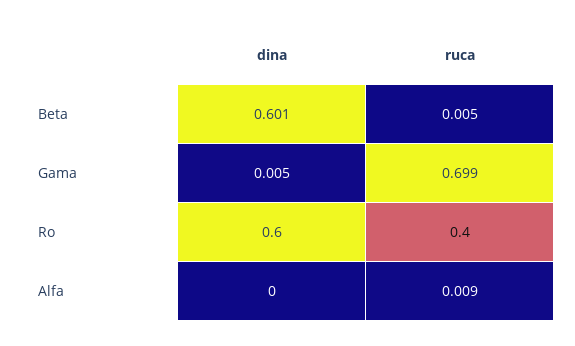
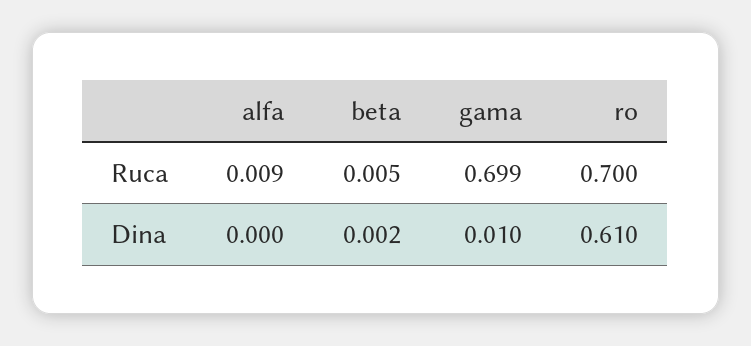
  {
    "dina": {
-     "Beta": 0.601,
+     "Beta": 0.002,
-     "Gama": 0.005,
+     "Gama": 0.01,
-     "Ro": 0.6,
+     "Ro": 0.61,
      "Alfa": 0
    },
    "ruca": {
      "Beta": 0.005,
      "Gama": 0.699,
-     "Ro": 0.4,
+     "Ro": 0.7,
      "Alfa": 0.009
    }
  }

